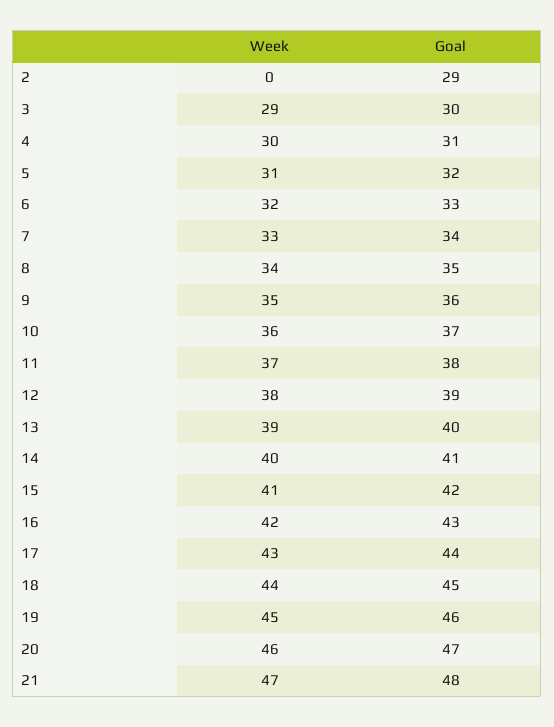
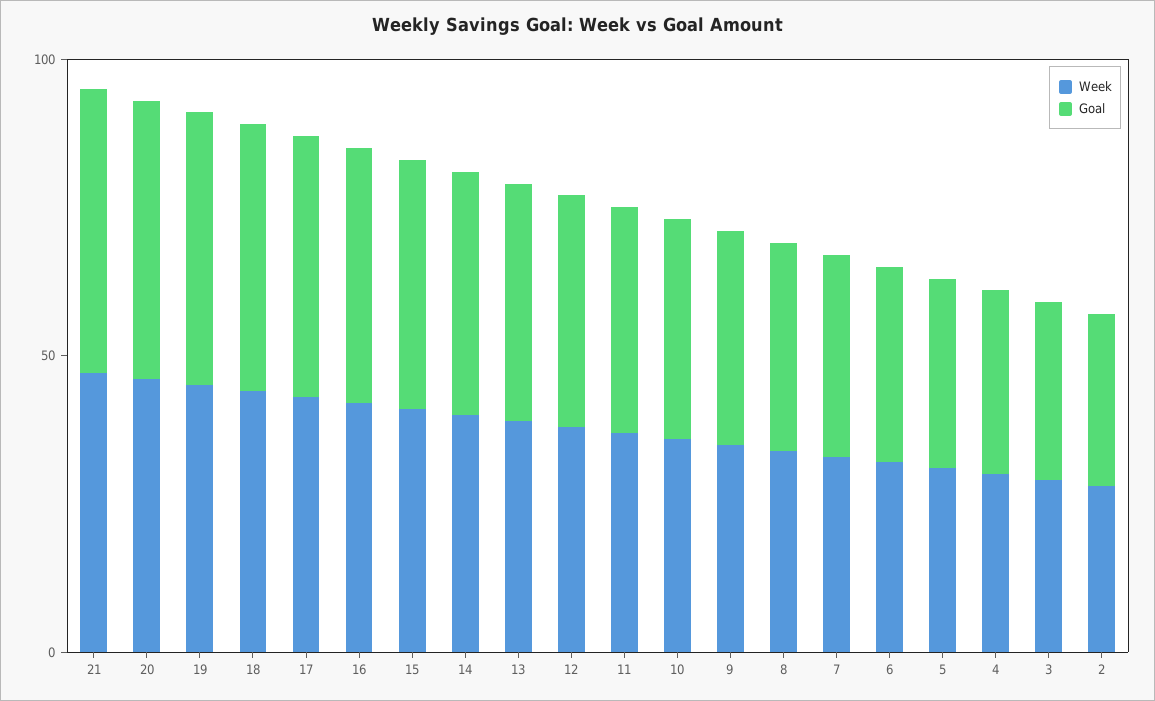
  {
    "Week": {
-     "2": 0,
+     "2": 30,
      "3": 29,
      "4": 30,
      "5": 31,
      "6": 32,
      "7": 33,
      "8": 34,
      "9": 35,
      "10": 36,
      "11": 37,
      "12": 38,
      "13": 39,
      "14": 40,
      "15": 41,
      "16": 42,
      "17": 43,
      "18": 44,
      "19": 45,
      "20": 46,
      "21": 47
    },
    "Goal": {
      "2": 29,
      "3": 30,
      "4": 31,
      "5": 32,
      "6": 33,
      "7": 34,
      "8": 35,
      "9": 36,
      "10": 37,
      "11": 38,
      "12": 39,
      "13": 40,
      "14": 41,
      "15": 42,
      "16": 43,
      "17": 44,
      "18": 45,
      "19": 46,
      "20": 47,
      "21": 48
    }
  }

